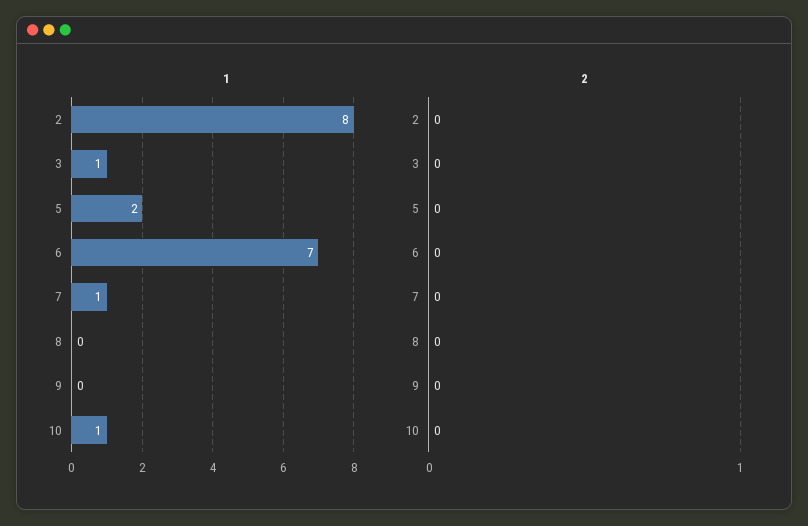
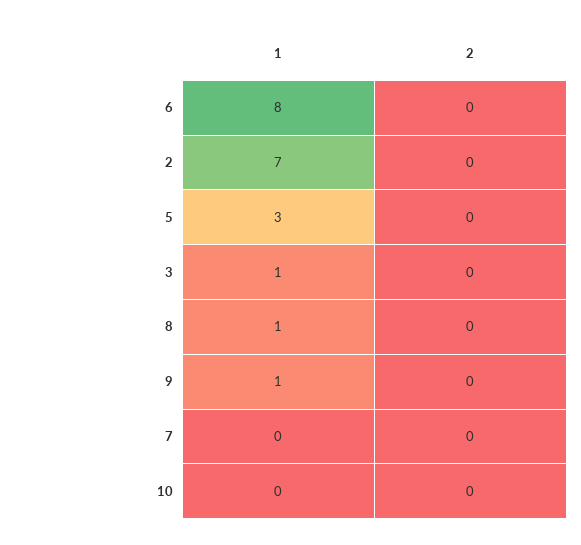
  {
    "1": {
-     "2": 8,
+     "2": 7,
      "3": 1,
-     "5": 2,
+     "5": 3,
-     "6": 7,
+     "6": 8,
-     "7": 1,
+     "7": 0,
-     "8": 0,
+     "8": 1,
-     "9": 0,
+     "9": 1,
-     "10": 1
+     "10": 0
    },
    "2": {
      "2": 0,
      "3": 0,
      "5": 0,
      "6": 0,
      "7": 0,
      "8": 0,
      "9": 0,
      "10": 0
    }
  }

